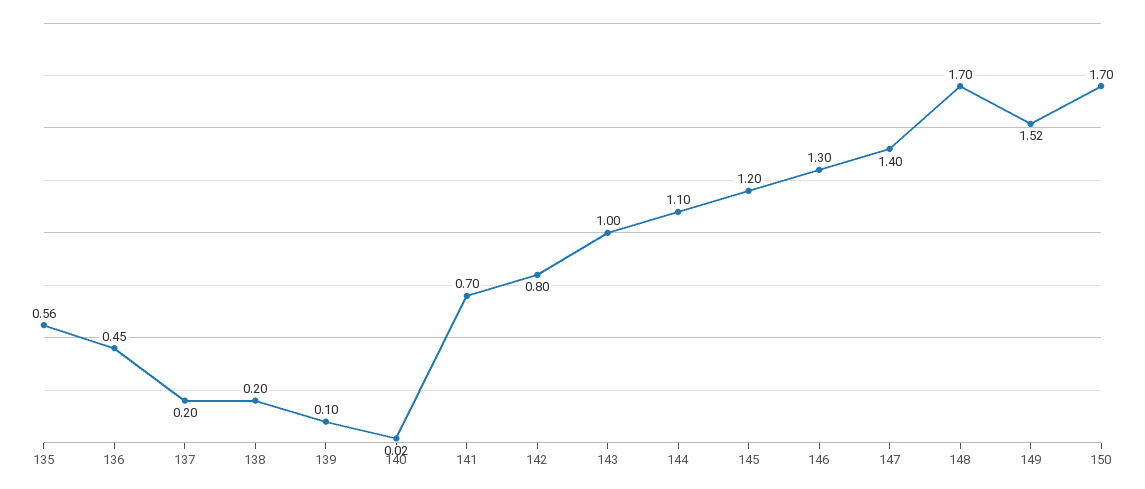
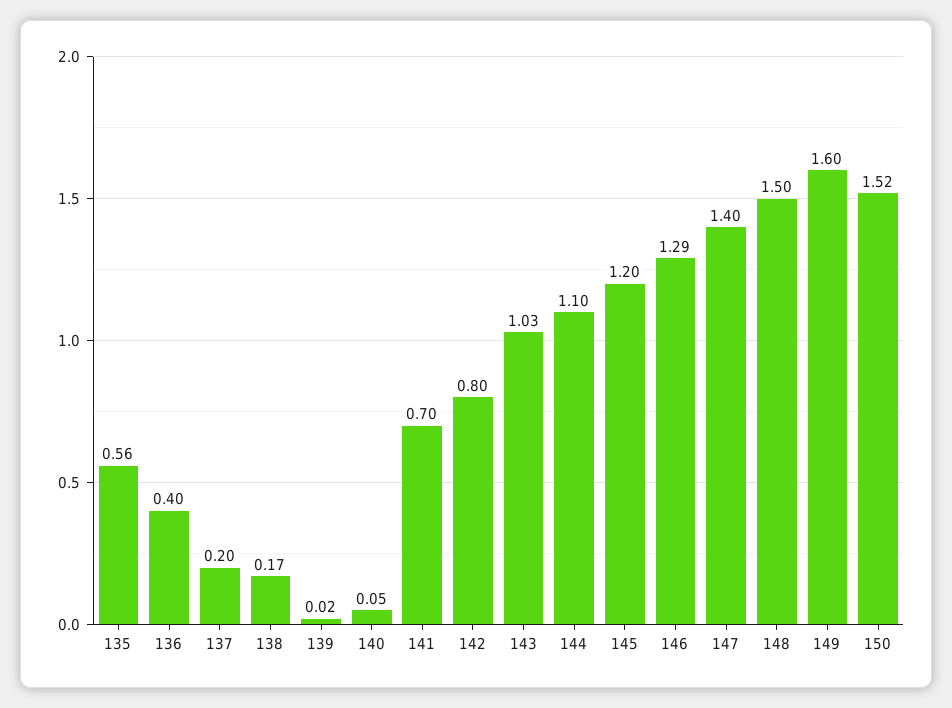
  {
    "135": 0.56,
-   "136": 0.45,
+   "136": 0.4,
    "137": 0.2,
-   "138": 0.2,
+   "138": 0.17,
-   "139": 0.1,
+   "139": 0.02,
-   "140": 0.02,
+   "140": 0.05,
    "141": 0.7,
    "142": 0.8,
-   "143": 1,
+   "143": 1.03,
    "144": 1.1,
    "145": 1.2,
-   "146": 1.3,
+   "146": 1.29,
    "147": 1.4,
-   "148": 1.7,
+   "148": 1.5,
-   "149": 1.52,
+   "149": 1.6,
-   "150": 1.7
+   "150": 1.52
  }

